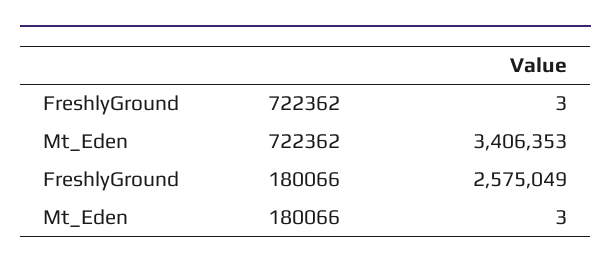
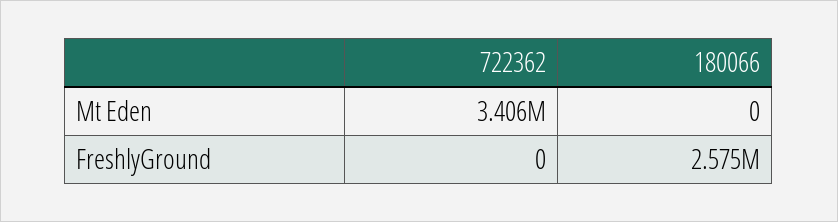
  {
    "FreshlyGround": {
-     "722362": 3,
+     "722362": 0,
      "180066": 2575049
    },
    "Mt_Eden": {
      "722362": 3406353,
-     "180066": 3
+     "180066": 0
    }
  }

